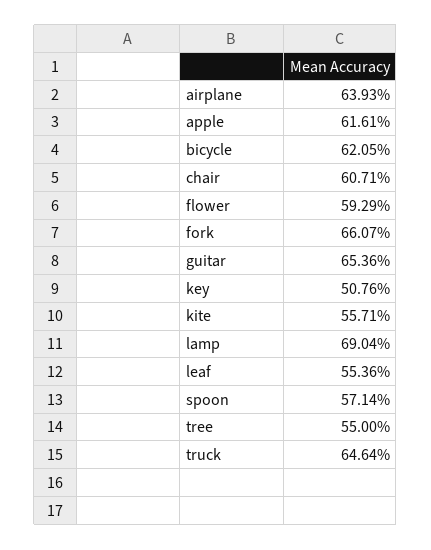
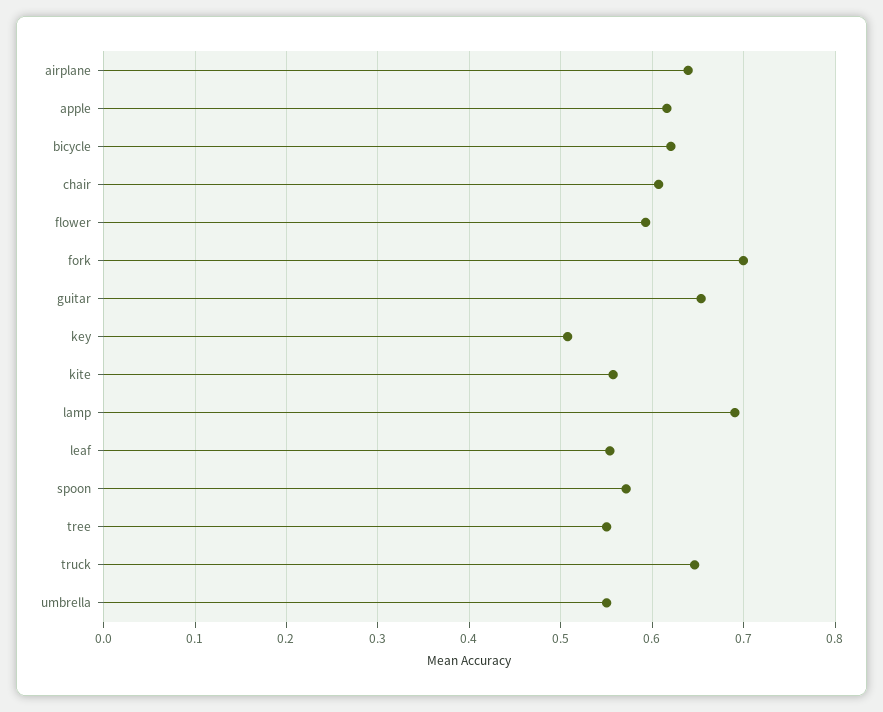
  {
    "airplane": 0.6393,
    "apple": 0.6161,
    "bicycle": 0.6205,
    "chair": 0.6071,
    "flower": 0.5929,
-   "fork": 0.6607,
+   "fork": 0.7,
    "guitar": 0.6536,
    "key": 0.5076,
    "kite": 0.5571,
    "lamp": 0.6904,
    "leaf": 0.5536,
    "spoon": 0.5714,
    "tree": 0.55,
-   "truck": 0.6464
+   "truck": 0.6464,
+   "umbrella": 0.55
  }

